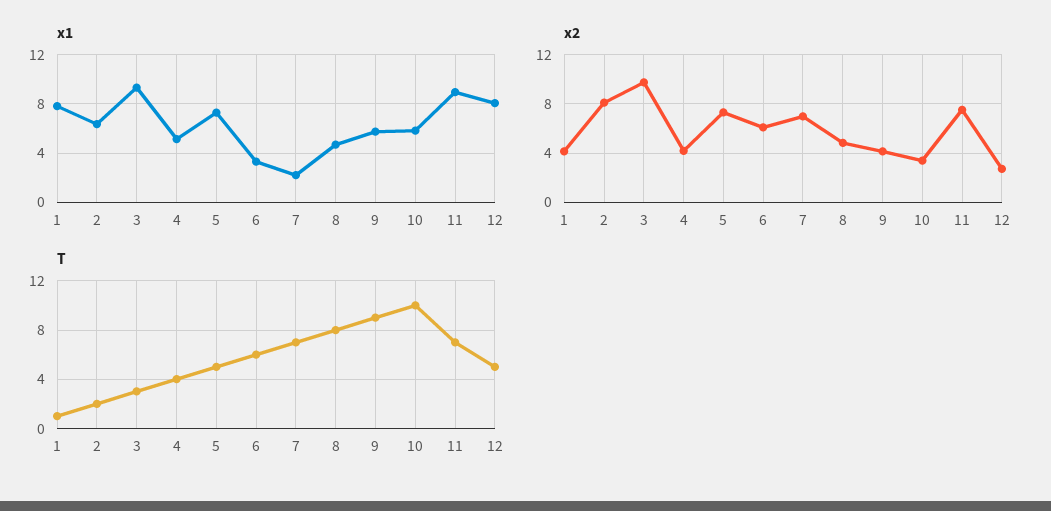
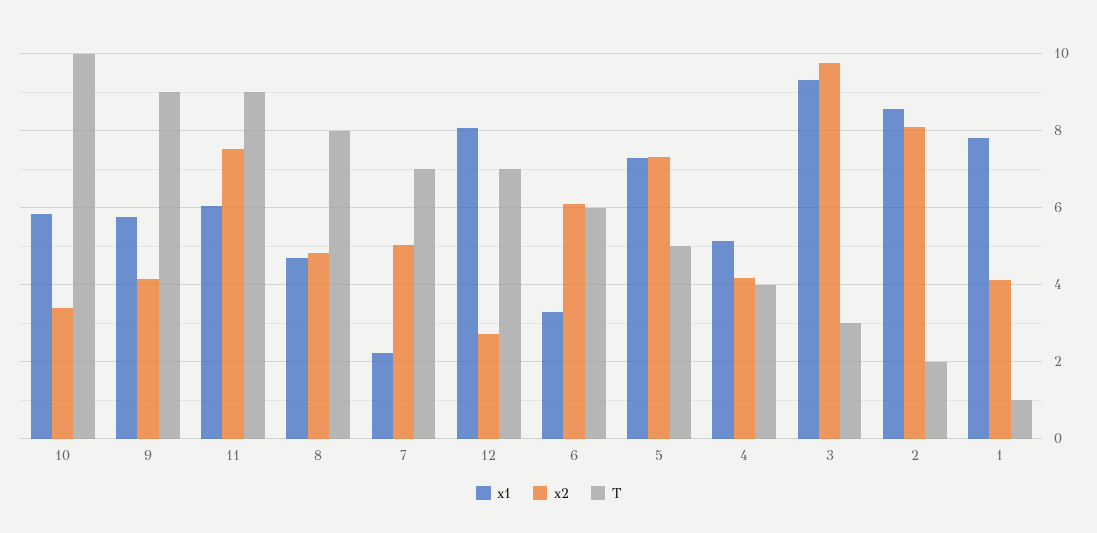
  {
    "x1": {
      "1": 7.8,
-     "2": 6.5,
+     "2": 8.6,
      "3": 9.4,
      "4": 5.2,
      "5": 7.2,
      "6": 3.4,
      "7": 2.2,
      "8": 4.6,
      "9": 5.8,
      "10": 5.8,
-     "11": 9,
+     "11": 6,
      "12": 8
    },
    "x2": {
      "1": 4.2,
      "2": 8.2,
      "3": 9.8,
      "4": 4.2,
      "5": 7.4,
      "6": 6,
-     "7": 7,
+     "7": 5,
      "8": 4.8,
      "9": 4.2,
      "10": 3.4,
      "11": 7.6,
      "12": 2.8
    },
    "T": {
      "1": 1,
      "2": 2,
      "3": 3,
      "4": 4,
      "5": 5,
      "6": 6,
      "7": 7,
      "8": 8,
      "9": 9,
      "10": 10,
-     "11": 7,
+     "11": 9,
-     "12": 5
+     "12": 7
    }
  }

